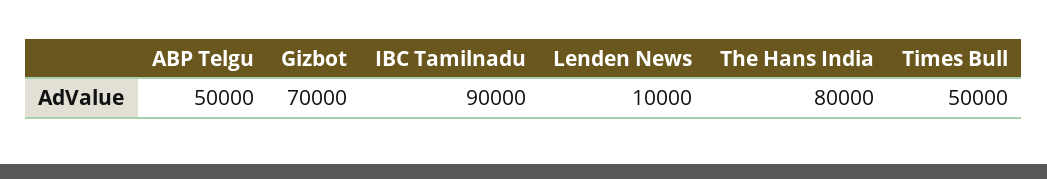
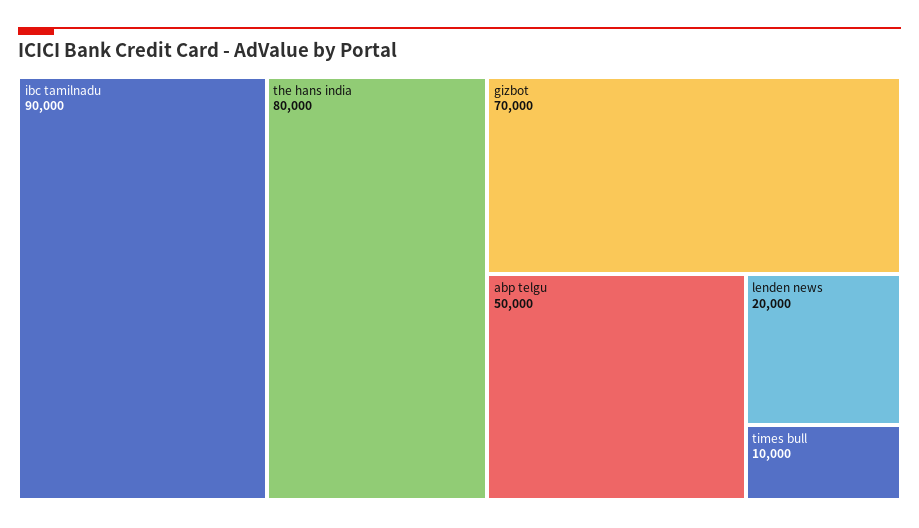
  {
    "ABP Telgu": 50000,
    "Gizbot": 70000,
    "IBC Tamilnadu": 90000,
-   "Lenden News": 10000,
+   "Lenden News": 20000,
    "The Hans India": 80000,
-   "Times Bull": 50000
+   "Times Bull": 10000
  }

